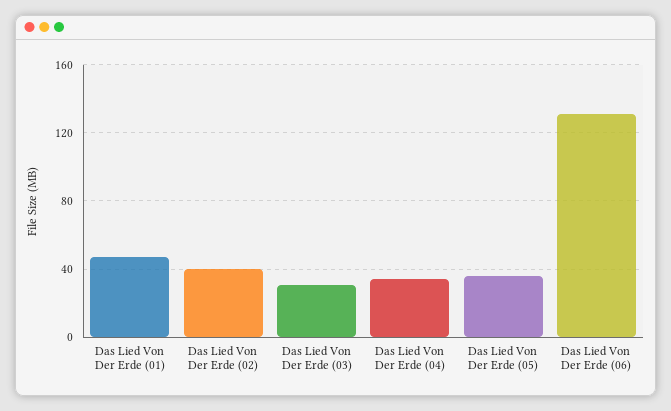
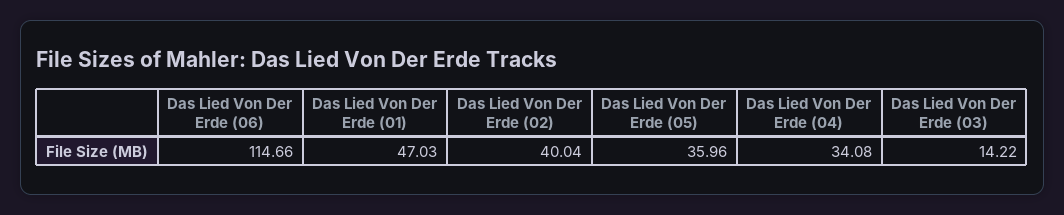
  {
    "Das Lied Von Der Erde (01)": 47.03,
    "Das Lied Von Der Erde (02)": 40.04,
-   "Das Lied Von Der Erde (03)": 30,
+   "Das Lied Von Der Erde (03)": 14.22,
    "Das Lied Von Der Erde (04)": 34.08,
    "Das Lied Von Der Erde (05)": 35.96,
-   "Das Lied Von Der Erde (06)": 130
+   "Das Lied Von Der Erde (06)": 114.66
  }

